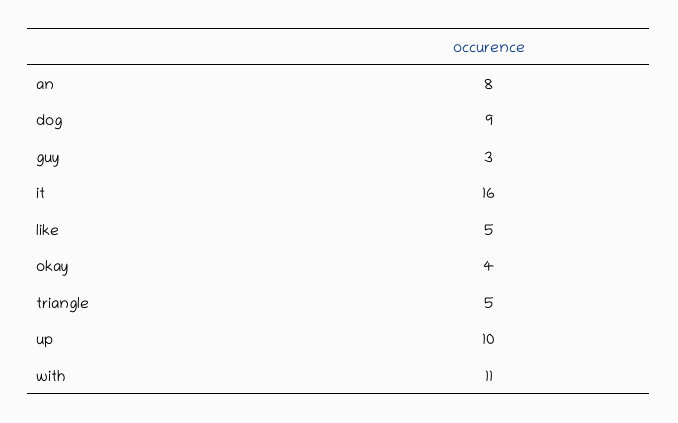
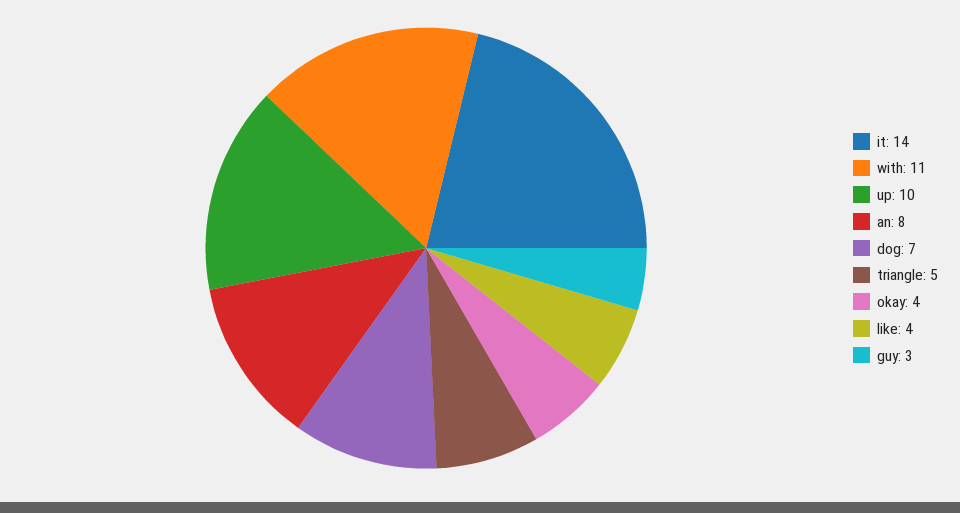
  {
    "an": 8,
-   "dog": 9,
+   "dog": 7,
    "guy": 3,
-   "it": 16,
+   "it": 14,
-   "like": 5,
+   "like": 4,
    "okay": 4,
    "triangle": 5,
    "up": 10,
    "with": 11
  }

